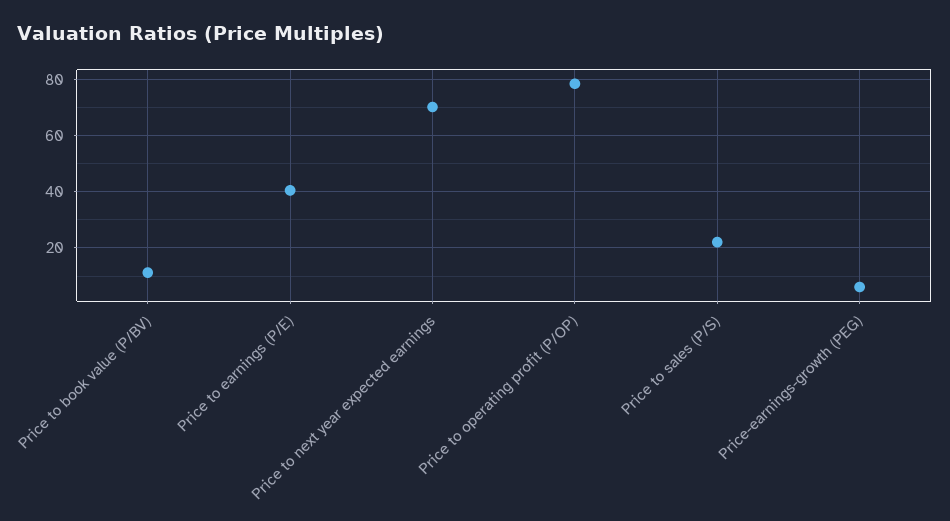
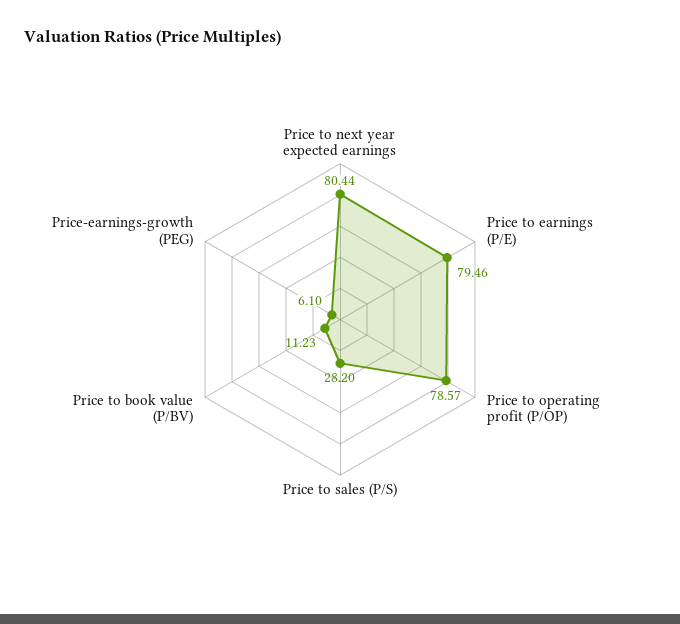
  {
    "Price to book value (P/BV)": 11.23,
-   "Price to earnings (P/E)": 40,
+   "Price to earnings (P/E)": 79.46,
-   "Price to next year expected earnings": 70,
+   "Price to next year expected earnings": 80.44,
    "Price to operating profit (P/OP)": 78.57,
-   "Price to sales (P/S)": 22.5,
+   "Price to sales (P/S)": 28.2,
    "Price-earnings-growth (PEG)": 6.1
  }

